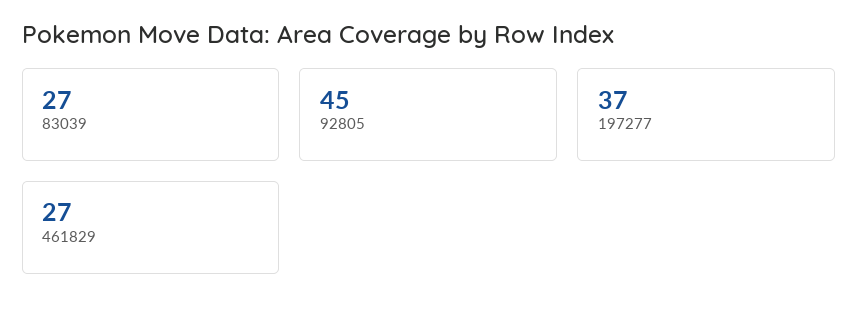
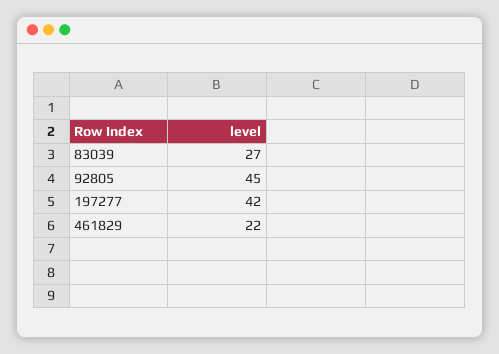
  {
    "83039": 27,
    "92805": 45,
-   "197277": 37,
+   "197277": 42,
-   "461829": 27
+   "461829": 22
  }

